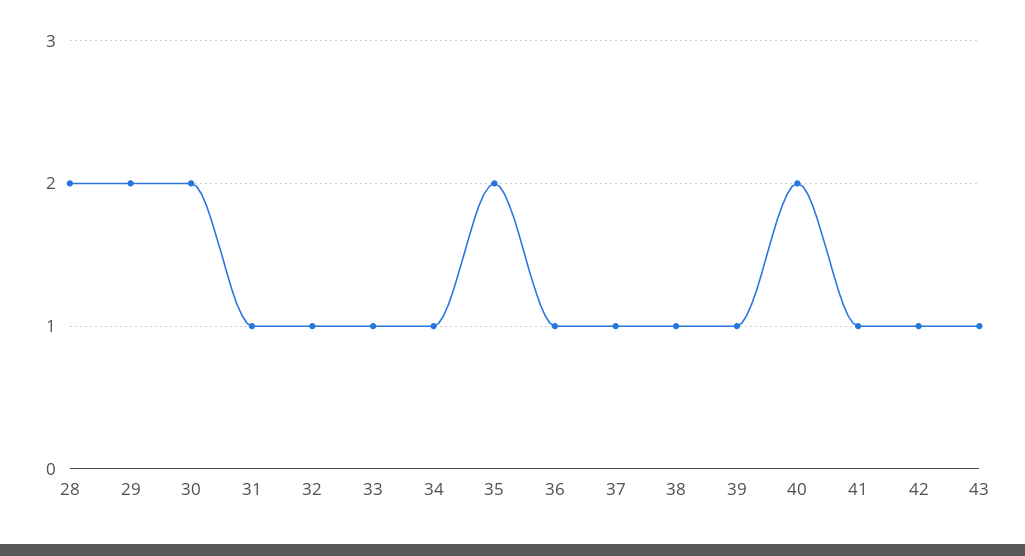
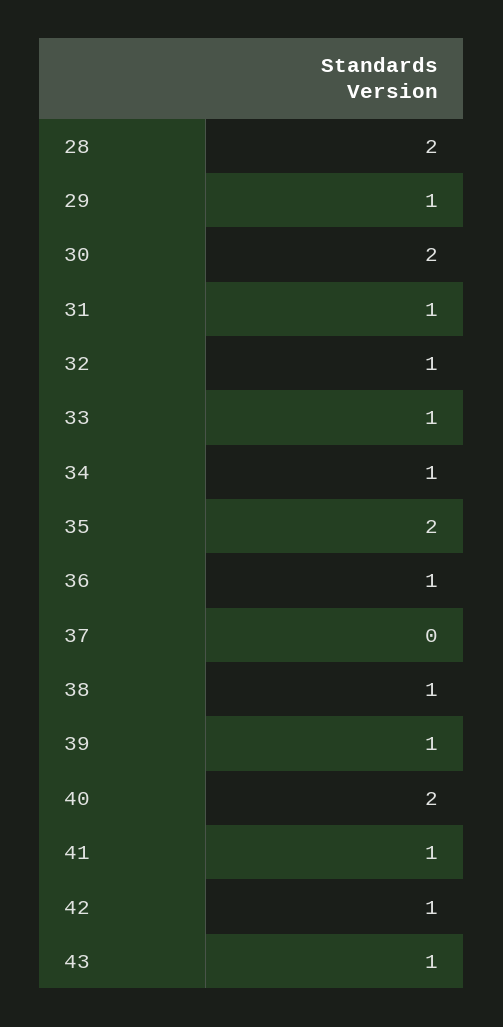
  {
    "28": 2,
-   "29": 2,
+   "29": 1,
    "30": 2,
    "31": 1,
    "32": 1,
    "33": 1,
    "34": 1,
    "35": 2,
    "36": 1,
-   "37": 1,
+   "37": 0,
    "38": 1,
    "39": 1,
    "40": 2,
    "41": 1,
    "42": 1,
    "43": 1
  }

